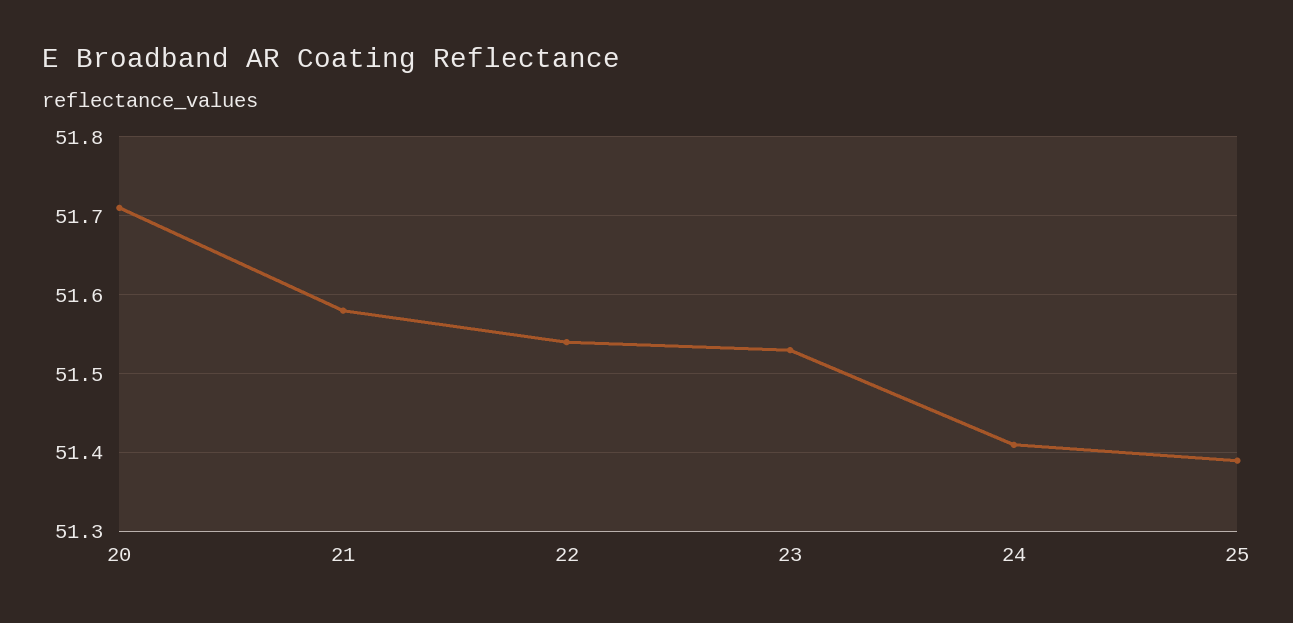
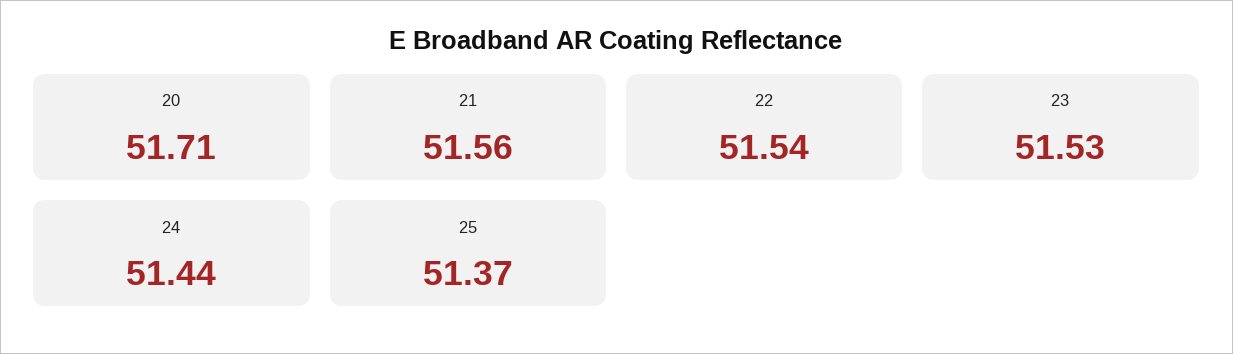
  {
    "20": 51.71,
-   "21": 51.58,
+   "21": 51.56,
    "22": 51.54,
    "23": 51.53,
-   "24": 51.41,
+   "24": 51.44,
-   "25": 51.39
+   "25": 51.37
  }

